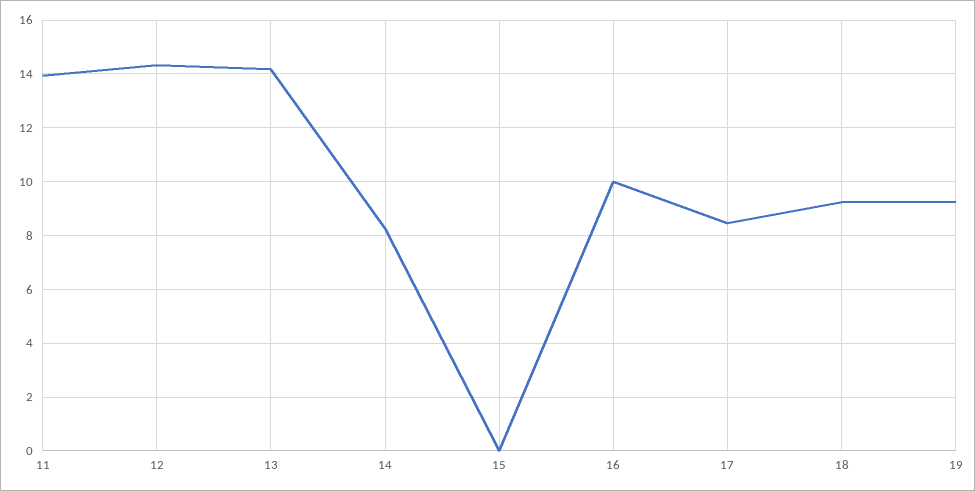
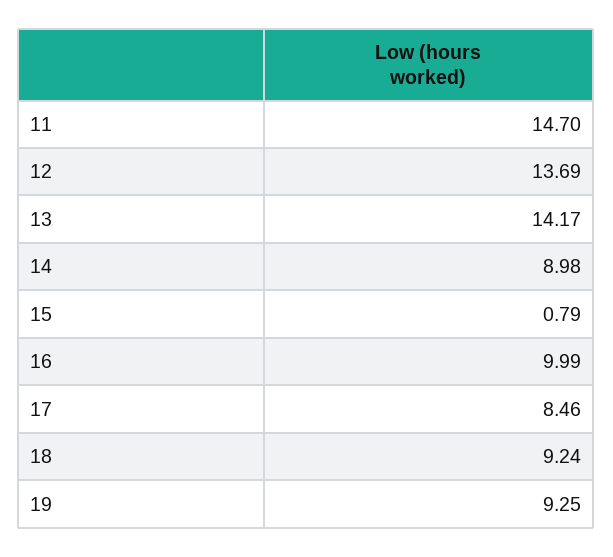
  {
-   "11": 14,
+   "11": 14.7,
-   "12": 14.25,
+   "12": 13.69,
    "13": 14.17,
-   "14": 8.25,
+   "14": 8.98,
-   "15": 0,
+   "15": 0.79,
    "16": 9.99,
    "17": 8.46,
    "18": 9.24,
    "19": 9.25
  }

